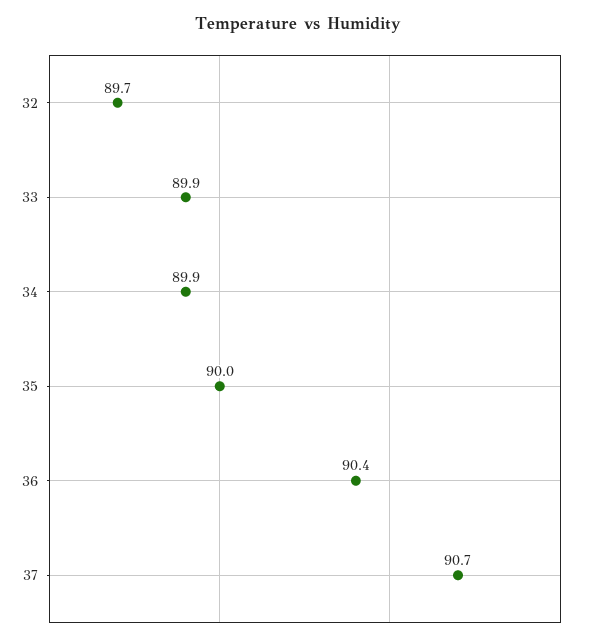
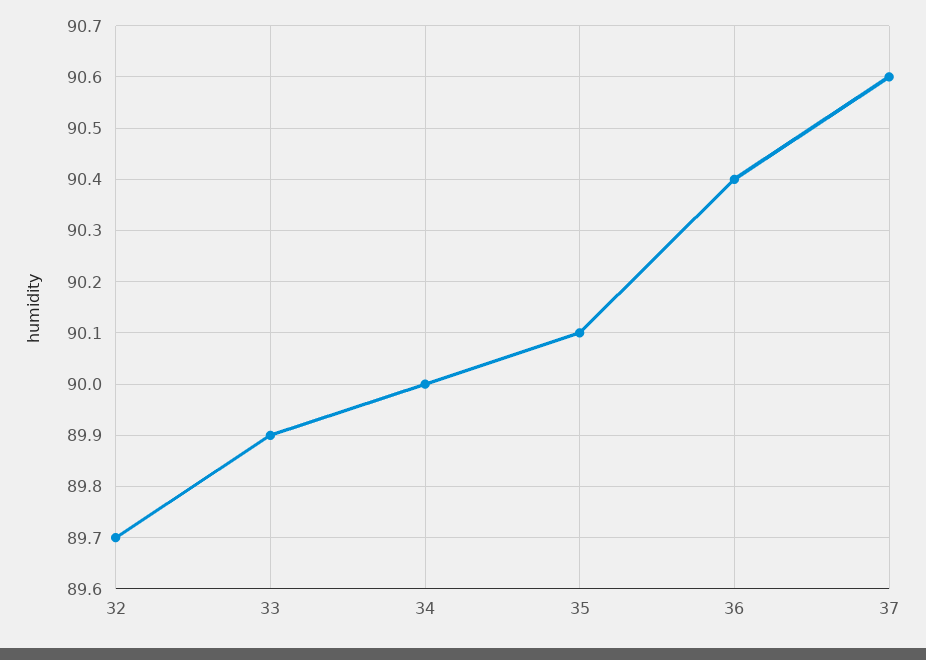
  {
    "32": 89.7,
    "33": 89.9,
-   "34": 89.9,
+   "34": 90,
-   "35": 90,
+   "35": 90.1,
    "36": 90.4,
-   "37": 90.7
+   "37": 90.6
  }

